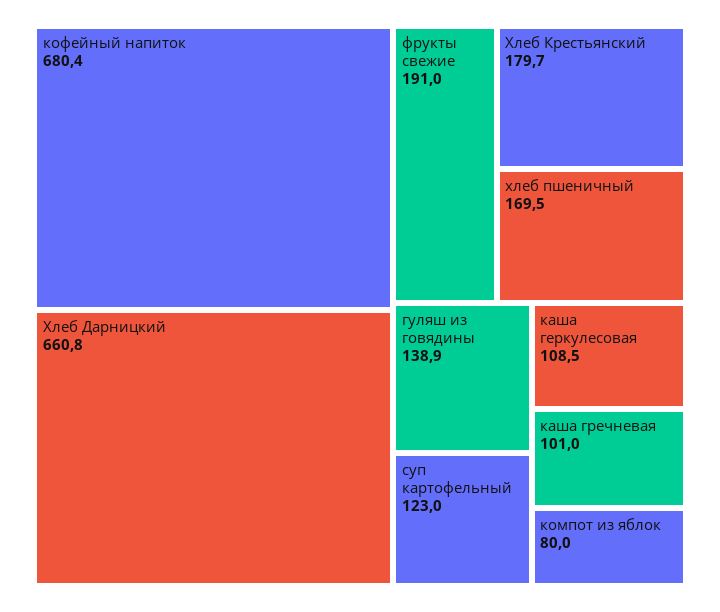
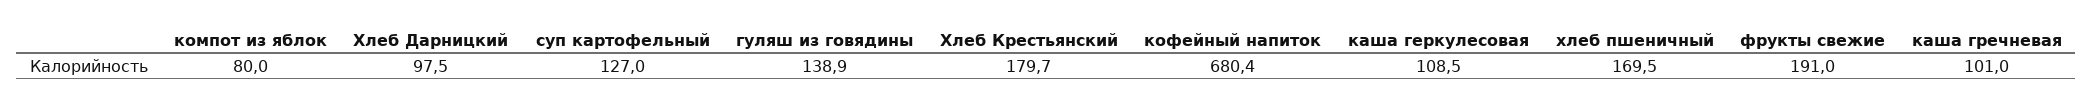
  {
    "кофейный напиток": 680.4,
-   "Хлеб Дарницкий": 660.8,
+   "Хлеб Дарницкий": 97.5,
    "фрукты свежие": 191,
    "Хлеб Крестьянский": 179.7,
    "хлеб пшеничный": 169.5,
    "гуляш из говядины": 138.9,
-   "суп картофельный": 123,
+   "суп картофельный": 127,
    "каша геркулесовая": 108.5,
    "каша гречневая": 101,
    "компот из яблок": 80
  }

